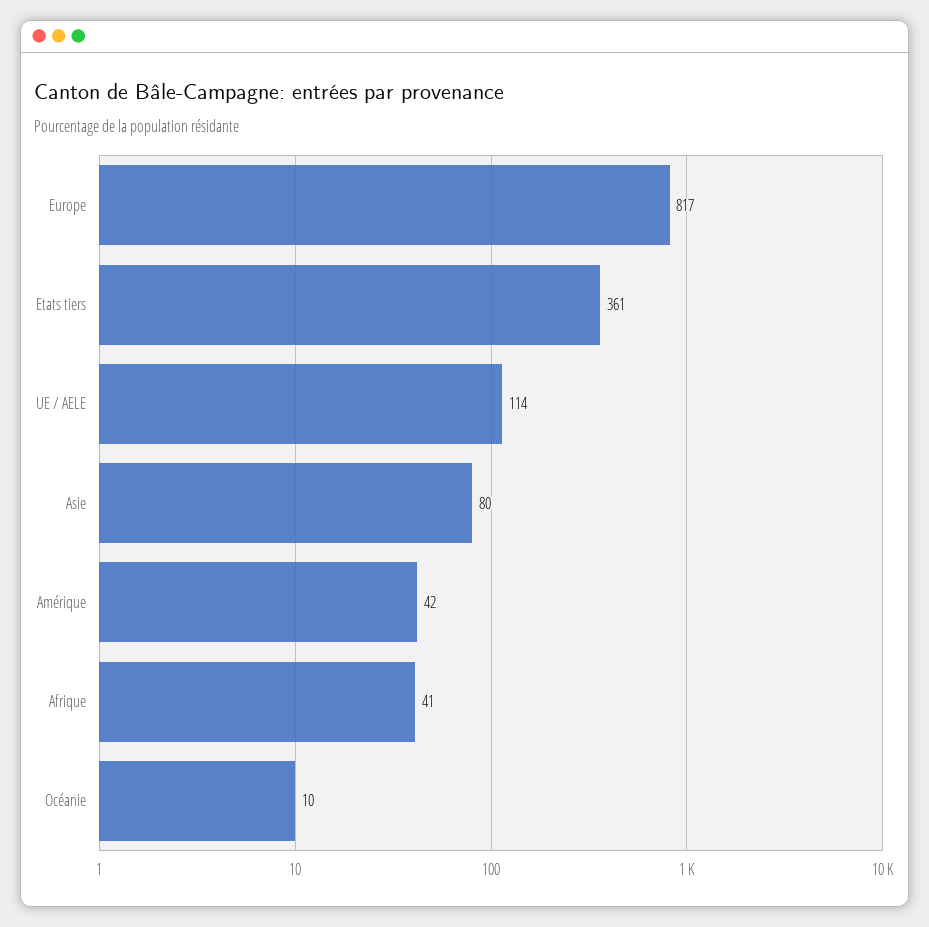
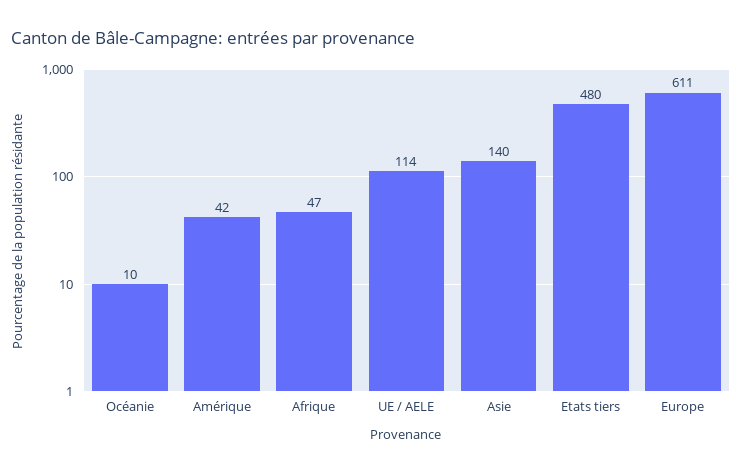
  {
-   "Europe": 817,
+   "Europe": 611,
-   "Etats tiers": 361,
+   "Etats tiers": 480,
    "UE / AELE": 114,
-   "Asie": 80,
+   "Asie": 140,
    "Amérique": 42,
-   "Afrique": 41,
+   "Afrique": 47,
    "Océanie": 10
  }

